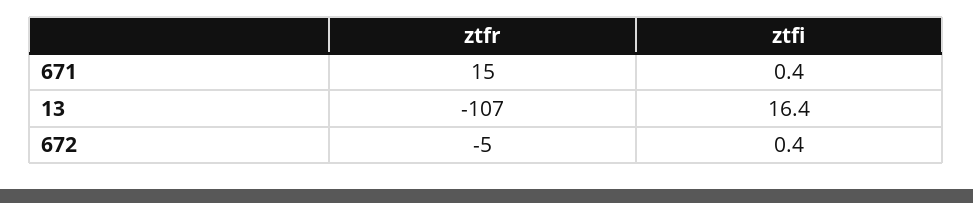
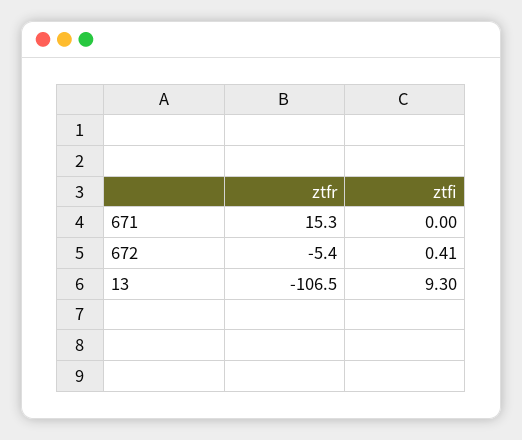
  {
    "ztfr": {
      "671": 15.3,
      "13": -106.5,
      "672": -5.4
    },
    "ztfi": {
-     "671": 0.4,
+     "671": 0,
-     "13": 16.4,
+     "13": 9.3,
      "672": 0.41
    }
  }

